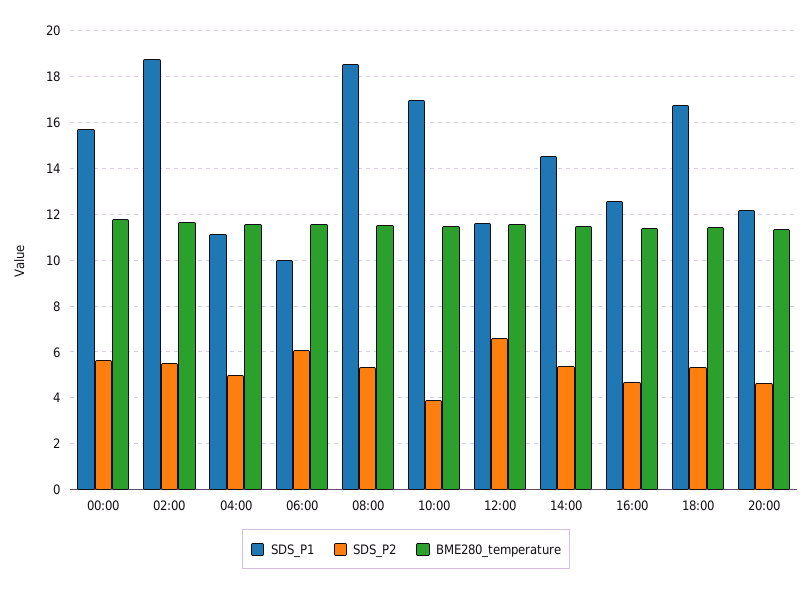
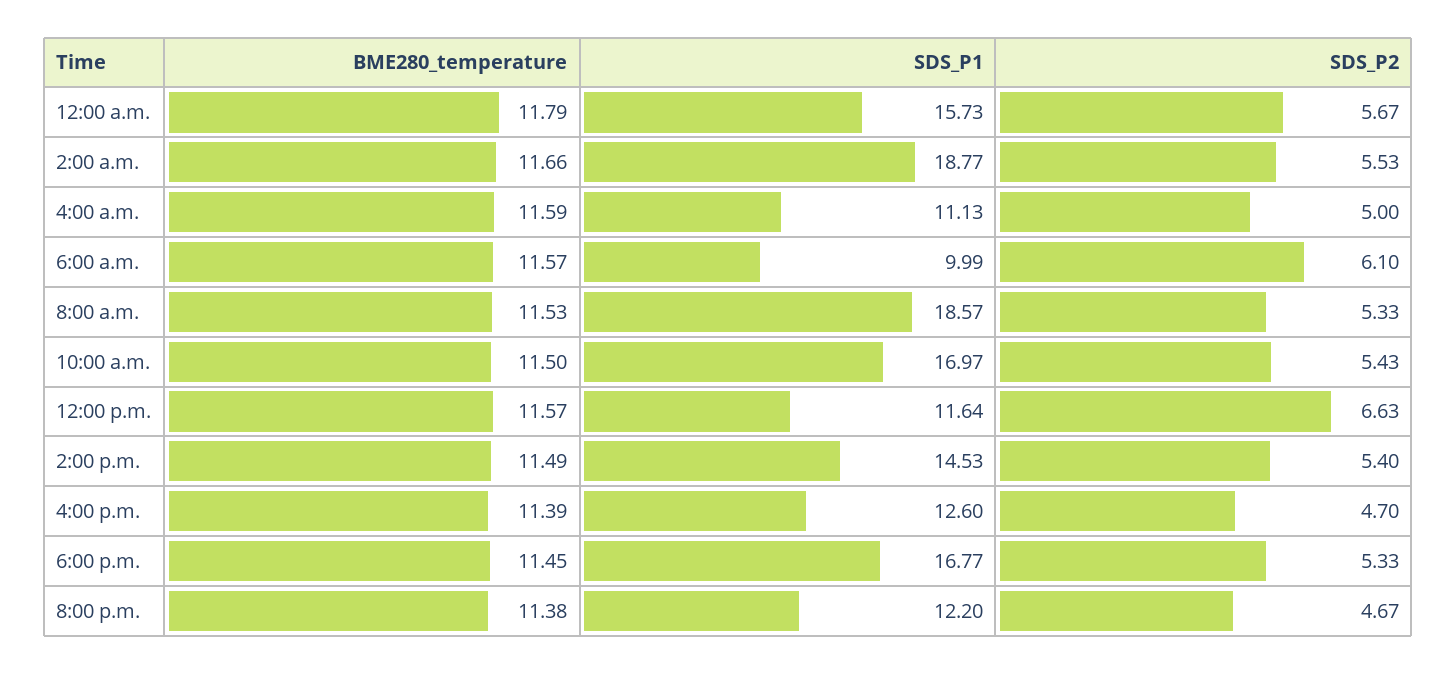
  {
    "SDS_P1": {
      "00:00": 15.73,
      "02:00": 18.77,
      "04:00": 11.13,
      "06:00": 9.99,
      "08:00": 18.57,
      "10:00": 16.97,
      "12:00": 11.64,
      "14:00": 14.53,
      "16:00": 12.6,
      "18:00": 16.77,
      "20:00": 12.2
    },
    "SDS_P2": {
      "00:00": 5.67,
      "02:00": 5.53,
      "04:00": 5,
      "06:00": 6.1,
      "08:00": 5.33,
-     "10:00": 4,
+     "10:00": 5.43,
      "12:00": 6.63,
      "14:00": 5.4,
      "16:00": 4.7,
      "18:00": 5.33,
      "20:00": 4.67
    },
    "BME280_temperature": {
      "00:00": 11.79,
      "02:00": 11.66,
      "04:00": 11.59,
      "06:00": 11.57,
      "08:00": 11.53,
      "10:00": 11.5,
      "12:00": 11.57,
      "14:00": 11.49,
      "16:00": 11.39,
      "18:00": 11.45,
      "20:00": 11.38
    }
  }

